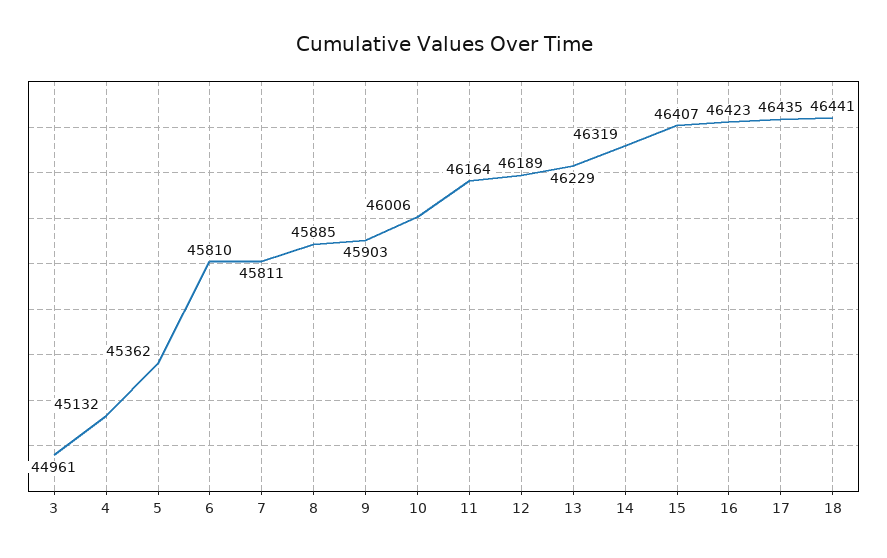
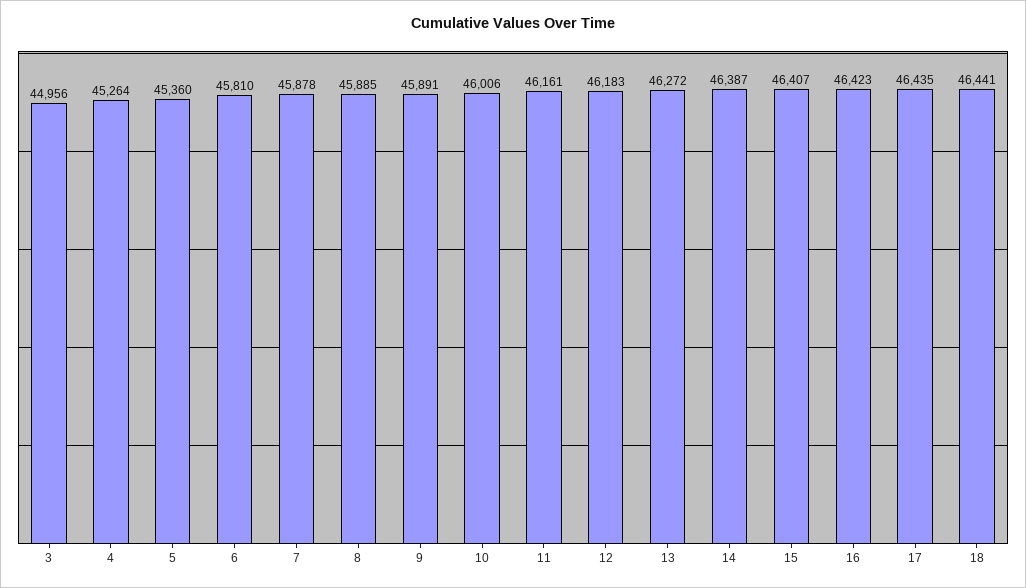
  {
-   "3": 44961,
+   "3": 44956,
-   "4": 45132,
+   "4": 45264,
-   "5": 45362,
+   "5": 45360,
    "6": 45810,
-   "7": 45811,
+   "7": 45878,
    "8": 45885,
-   "9": 45903,
+   "9": 45891,
    "10": 46006,
-   "11": 46164,
+   "11": 46161,
-   "12": 46189,
+   "12": 46183,
-   "13": 46229,
+   "13": 46272,
-   "14": 46319,
+   "14": 46387,
    "15": 46407,
    "16": 46423,
    "17": 46435,
    "18": 46441
  }

